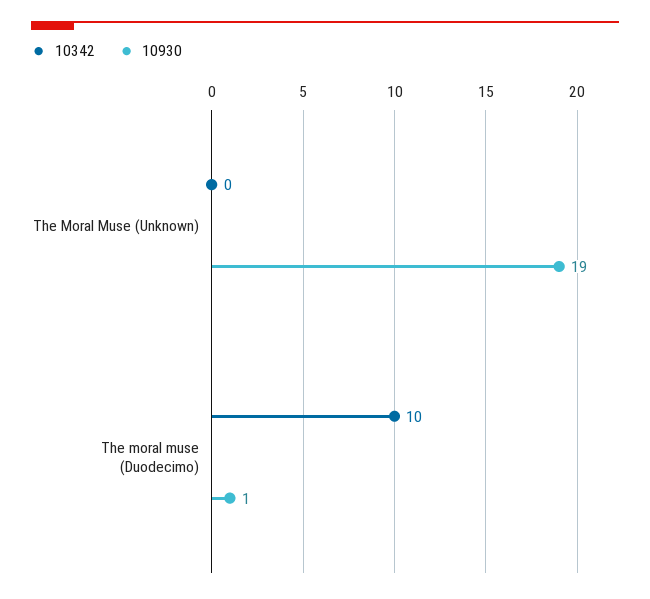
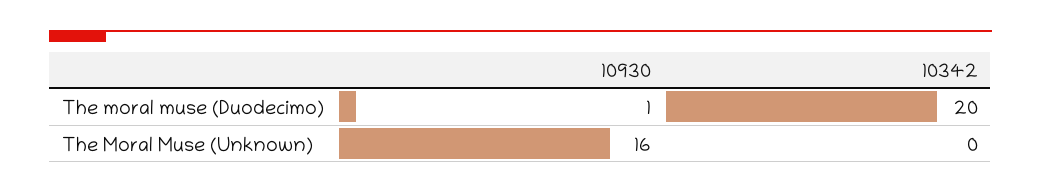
  {
    "10342": {
      "The Moral Muse (Unknown)": 0,
-     "The moral muse (Duodecimo)": 10
+     "The moral muse (Duodecimo)": 20
    },
    "10930": {
-     "The Moral Muse (Unknown)": 19,
+     "The Moral Muse (Unknown)": 16,
      "The moral muse (Duodecimo)": 1
    }
  }

